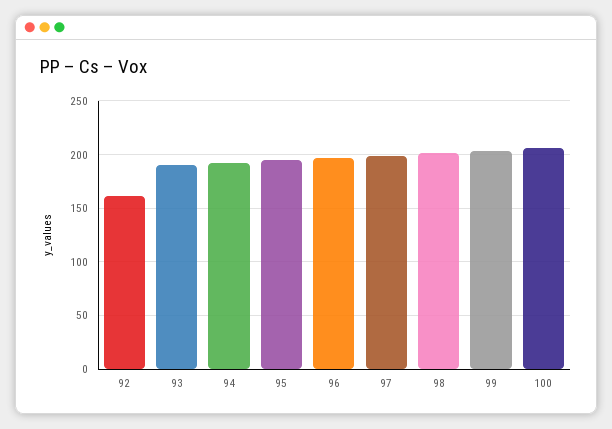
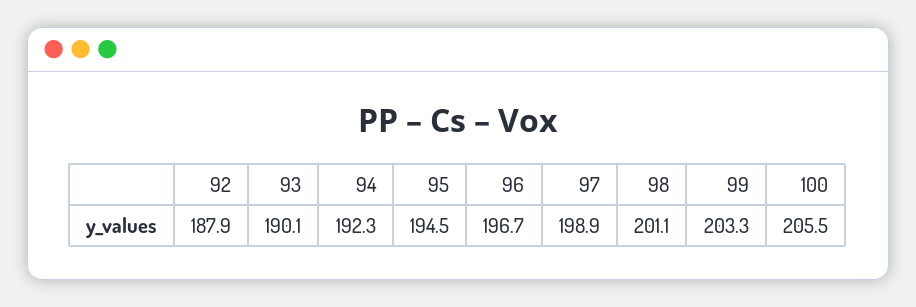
  {
-   "92": 160,
+   "92": 187.9,
    "93": 190.1,
    "94": 192.3,
    "95": 194.5,
    "96": 196.7,
    "97": 198.9,
    "98": 201.1,
    "99": 203.3,
    "100": 205.5
  }

